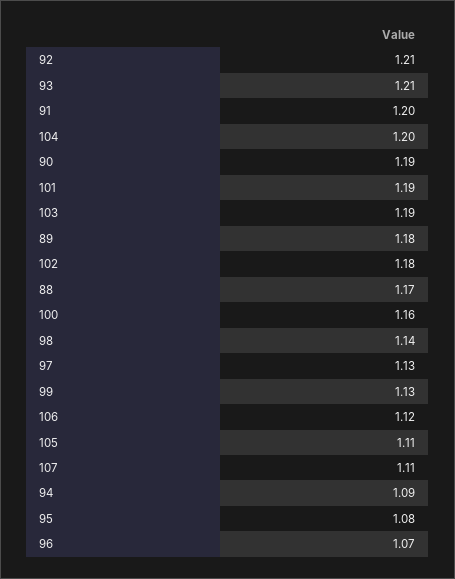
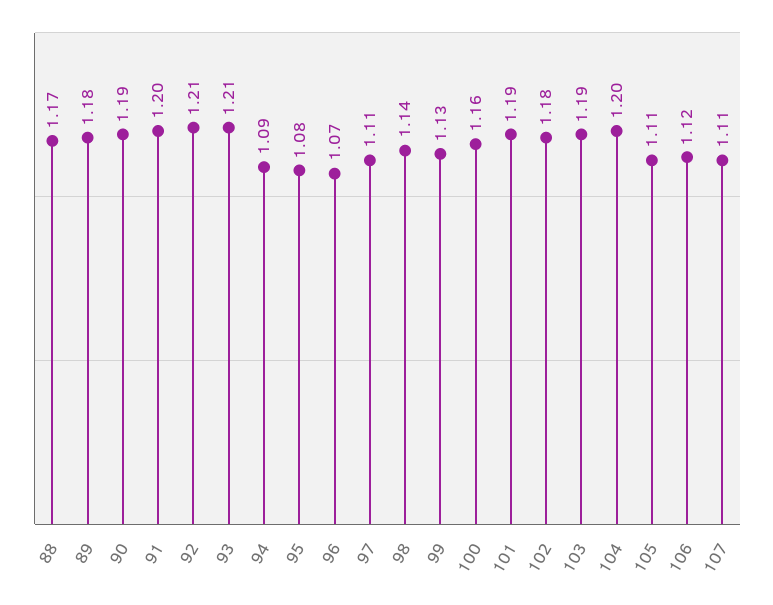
  {
    "92": 1.21,
    "93": 1.21,
    "91": 1.2,
    "104": 1.2,
    "90": 1.19,
    "101": 1.19,
    "103": 1.19,
    "89": 1.18,
    "102": 1.18,
    "88": 1.17,
    "100": 1.16,
    "98": 1.14,
-   "97": 1.13,
+   "97": 1.11,
    "99": 1.13,
    "106": 1.12,
    "105": 1.11,
    "107": 1.11,
    "94": 1.09,
    "95": 1.08,
    "96": 1.07
  }

